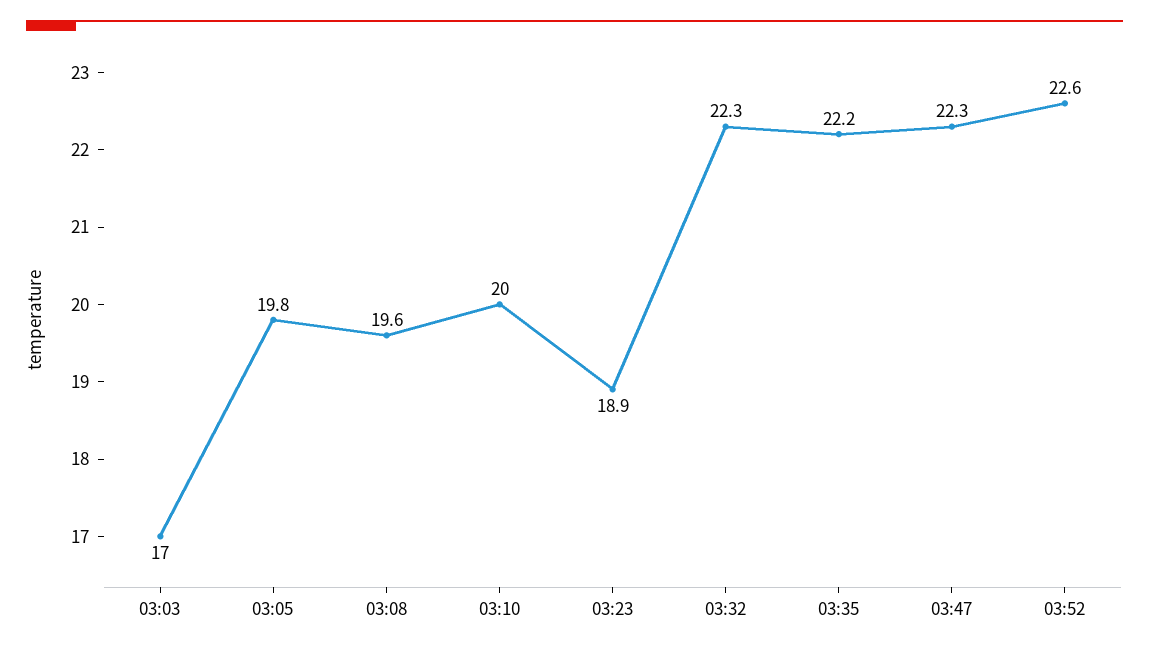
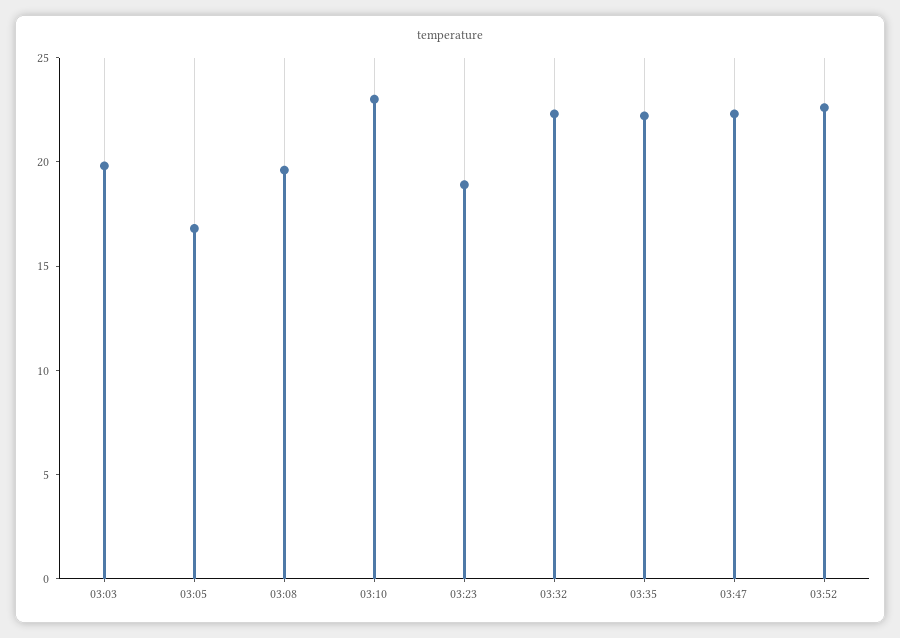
  {
-   "03:03": 17,
+   "03:03": 20,
-   "03:05": 19.8,
+   "03:05": 17,
    "03:08": 19.6,
-   "03:10": 20,
+   "03:10": 23,
    "03:23": 18.9,
    "03:32": 22.3,
    "03:35": 22.2,
    "03:47": 22.3,
    "03:52": 22.6
  }

